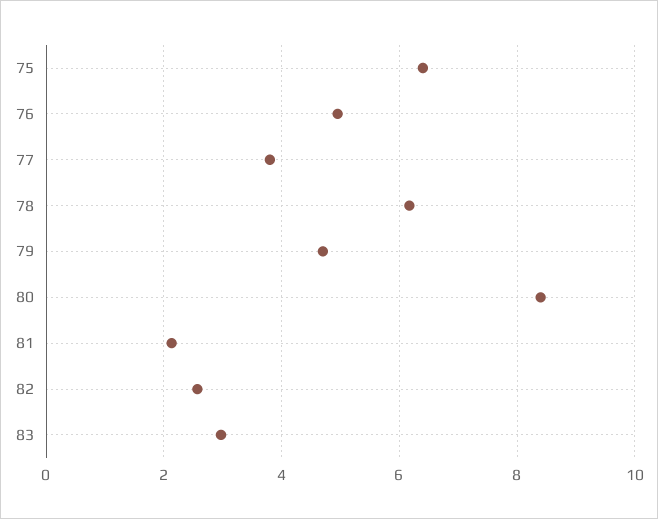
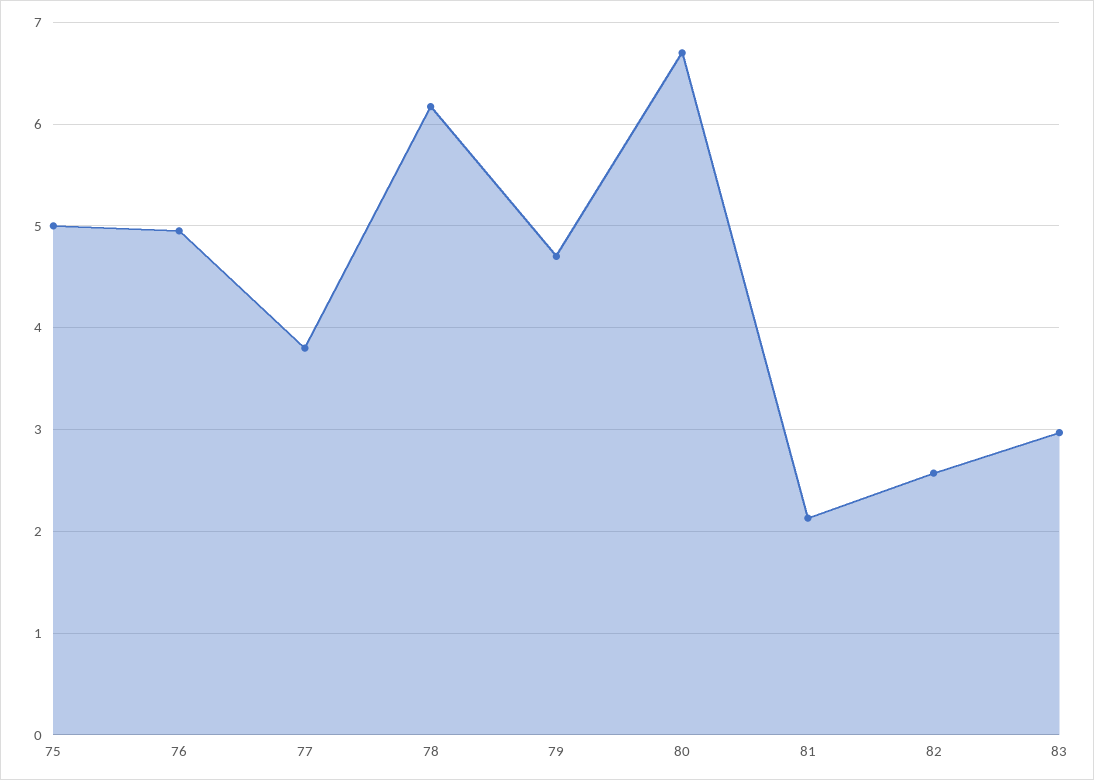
  {
-   "75": 6.4,
+   "75": 5,
    "76": 5,
    "77": 3.8,
    "78": 6.2,
    "79": 4.7,
-   "80": 8.4,
+   "80": 6.7,
    "81": 2.1,
    "82": 2.6,
    "83": 3
  }

